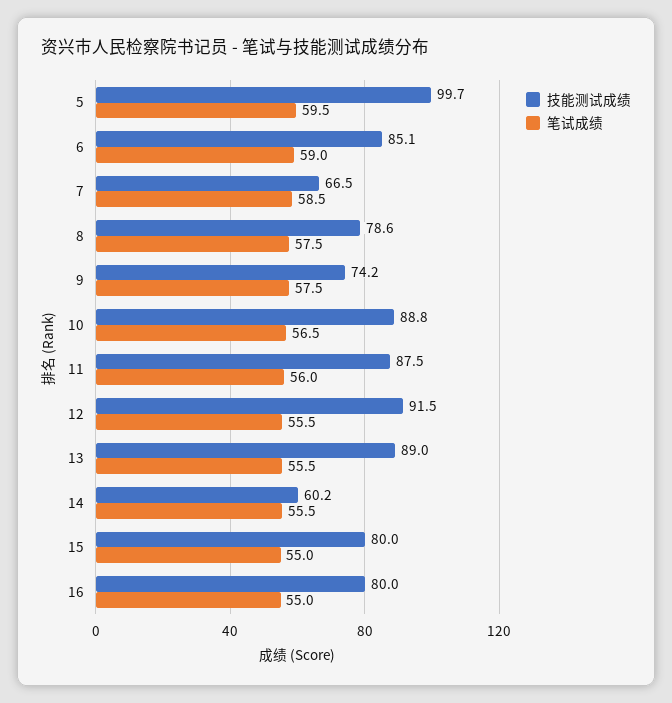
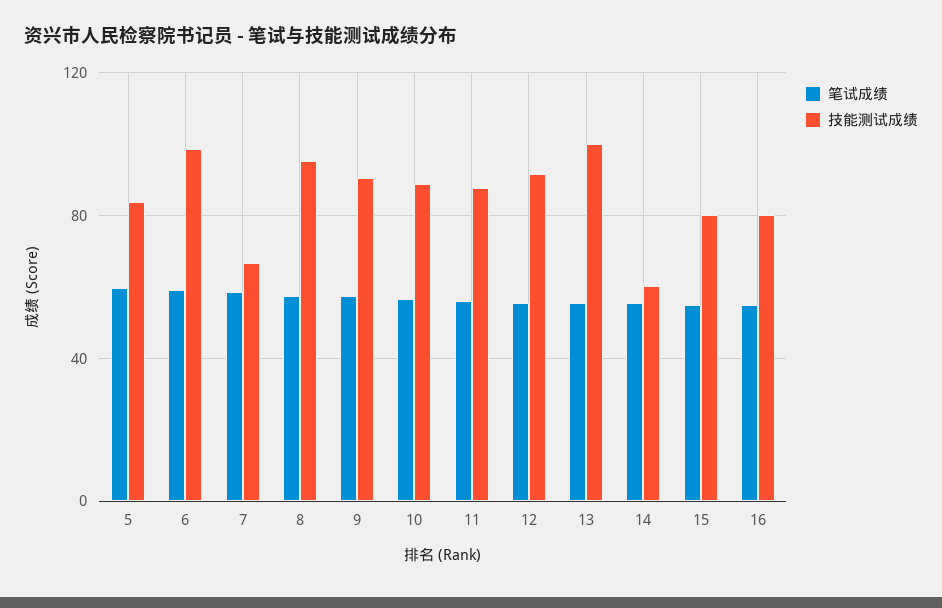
  {
    "技能测试成绩": {
-     "5": 99.7,
+     "5": 85,
-     "6": 85.1,
+     "6": 100,
      "7": 66.5,
-     "8": 78.6,
+     "8": 95,
-     "9": 74.2,
+     "9": 90,
      "10": 88.8,
      "11": 87.5,
      "12": 91.5,
-     "13": 89,
+     "13": 100,
      "14": 60.2,
      "15": 80,
      "16": 80
    },
    "笔试成绩": {
      "5": 59.5,
      "6": 59,
      "7": 58.5,
      "8": 57.5,
      "9": 57.5,
      "10": 56.5,
      "11": 56,
      "12": 55.5,
      "13": 55.5,
      "14": 55.5,
      "15": 55,
      "16": 55
    }
  }

